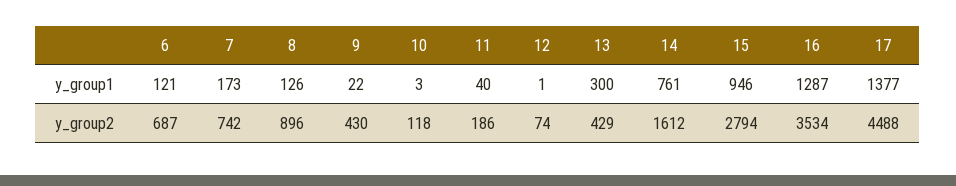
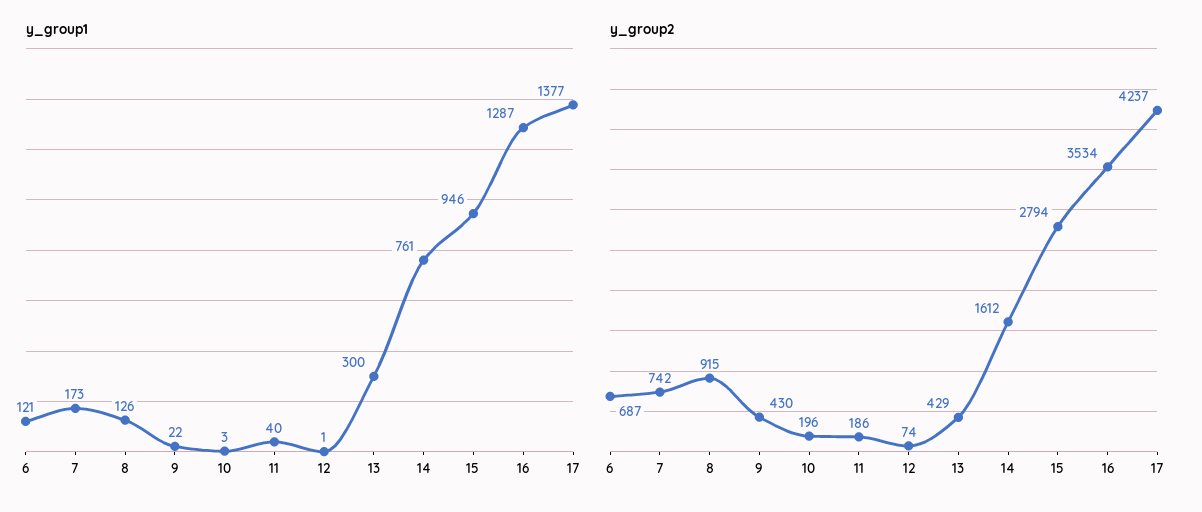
  {
    "y_group1": {
      "6": 121,
      "7": 173,
      "8": 126,
      "9": 22,
      "10": 3,
      "11": 40,
      "12": 1,
      "13": 300,
      "14": 761,
      "15": 946,
      "16": 1287,
      "17": 1377
    },
    "y_group2": {
      "6": 687,
      "7": 742,
-     "8": 896,
+     "8": 915,
      "9": 430,
-     "10": 118,
+     "10": 196,
      "11": 186,
      "12": 74,
      "13": 429,
      "14": 1612,
      "15": 2794,
      "16": 3534,
-     "17": 4488
+     "17": 4237
    }
  }

